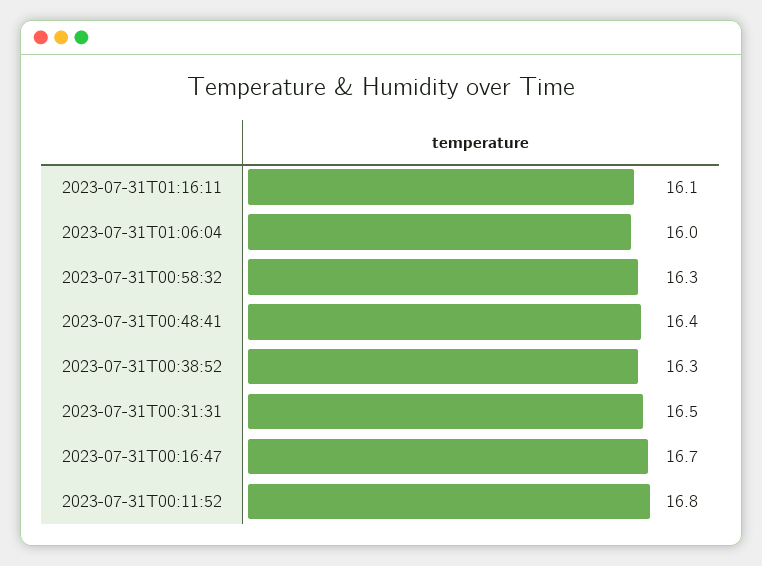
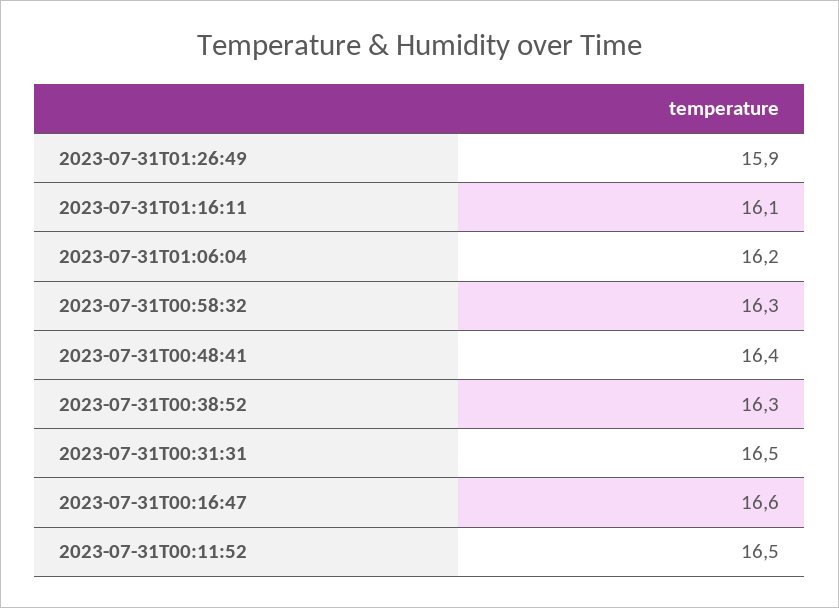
  {
    "2023-07-31T01:16:11": 16.1,
-   "2023-07-31T01:06:04": 16,
+   "2023-07-31T01:06:04": 16.2,
    "2023-07-31T00:58:32": 16.3,
    "2023-07-31T00:48:41": 16.4,
    "2023-07-31T00:38:52": 16.3,
    "2023-07-31T00:31:31": 16.5,
-   "2023-07-31T00:16:47": 16.7,
+   "2023-07-31T00:16:47": 16.6,
-   "2023-07-31T00:11:52": 16.8
+   "2023-07-31T00:11:52": 16.5,
+   "2023-07-31T01:26:49": 15.9
  }

